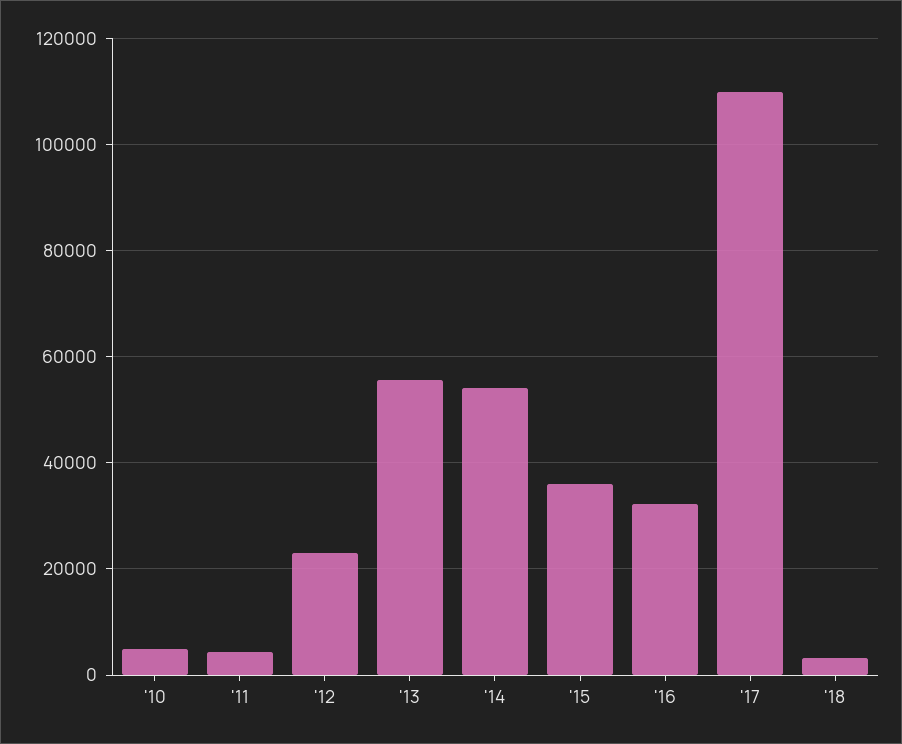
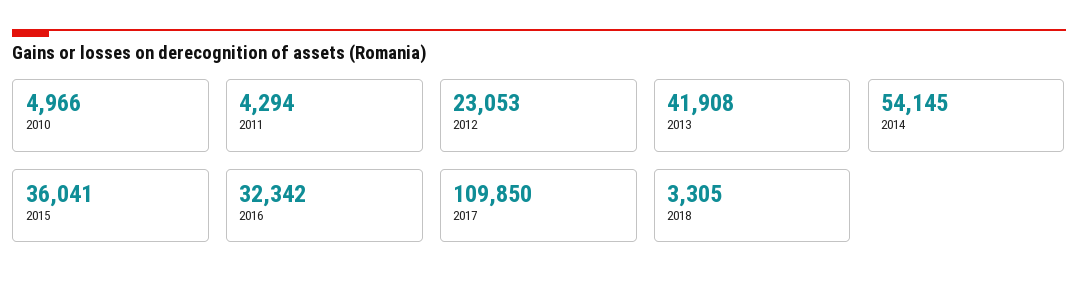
  {
    "'10": 4966,
    "'11": 4294,
    "'12": 23053,
-   "'13": 56000,
+   "'13": 41908,
    "'14": 54145,
    "'15": 36041,
    "'16": 32342,
    "'17": 109850,
    "'18": 3305
  }

